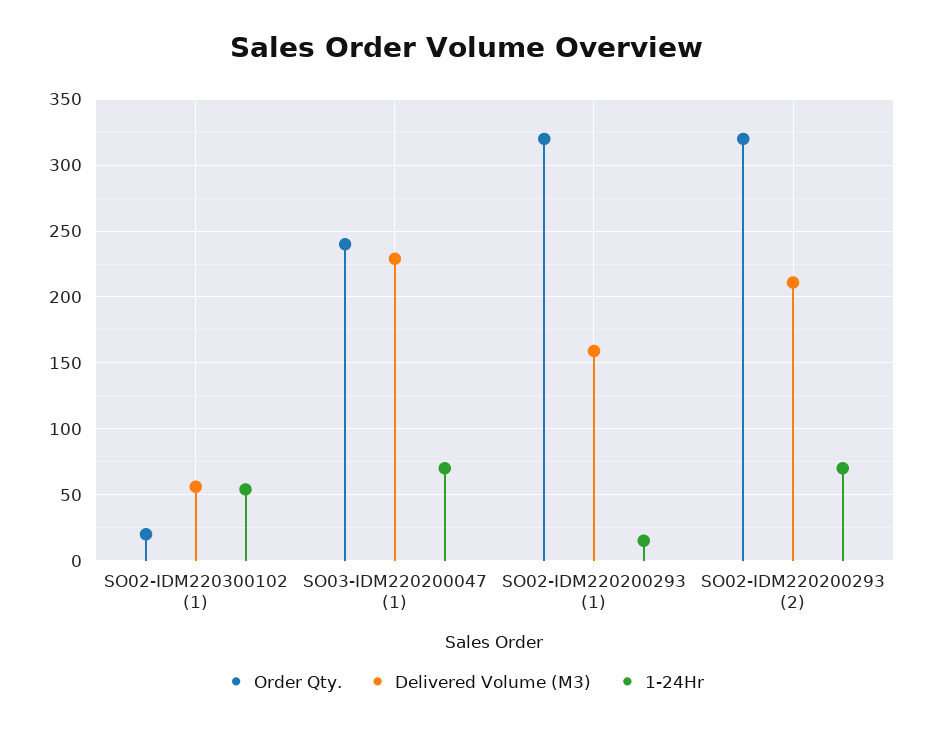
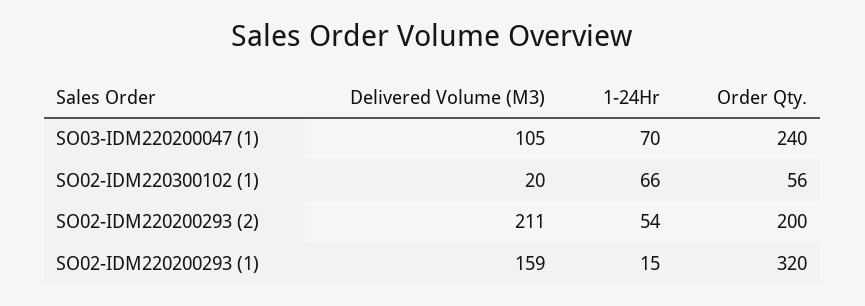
  {
    "Order Qty.": {
-     "SO02-IDM220300102 (1)": 20,
+     "SO02-IDM220300102 (1)": 56,
      "SO03-IDM220200047 (1)": 240,
      "SO02-IDM220200293 (1)": 320,
-     "SO02-IDM220200293 (2)": 320
+     "SO02-IDM220200293 (2)": 200
    },
    "Delivered Volume (M3)": {
-     "SO02-IDM220300102 (1)": 55,
+     "SO02-IDM220300102 (1)": 20,
-     "SO03-IDM220200047 (1)": 230,
+     "SO03-IDM220200047 (1)": 105,
      "SO02-IDM220200293 (1)": 159,
      "SO02-IDM220200293 (2)": 211
    },
    "1-24Hr": {
-     "SO02-IDM220300102 (1)": 55,
+     "SO02-IDM220300102 (1)": 66,
      "SO03-IDM220200047 (1)": 70,
      "SO02-IDM220200293 (1)": 15,
-     "SO02-IDM220200293 (2)": 70
+     "SO02-IDM220200293 (2)": 54
    }
  }

